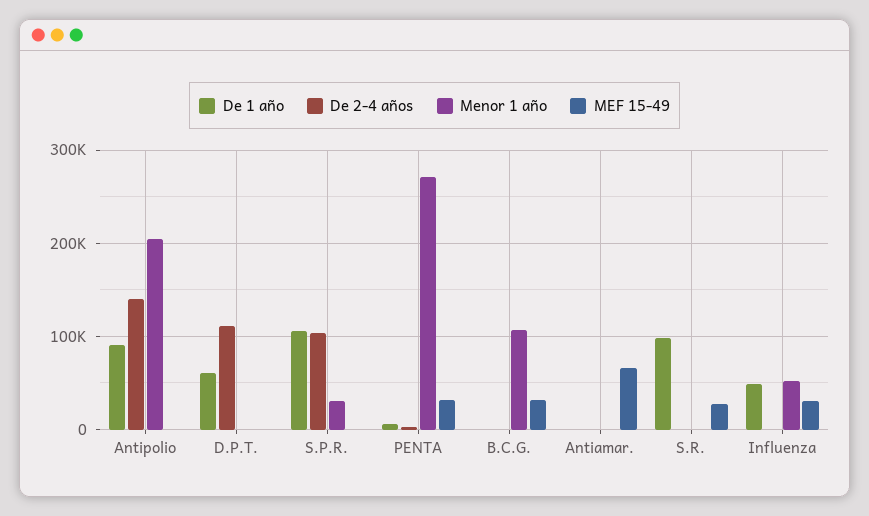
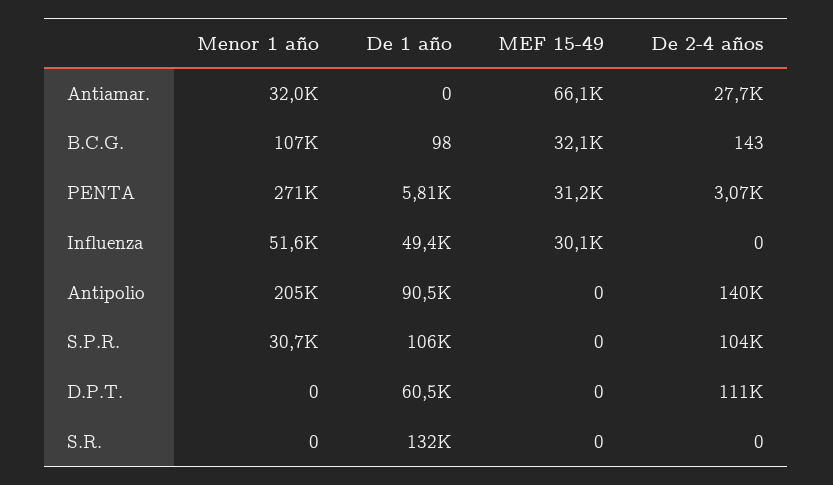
  {
    "De 1 año": {
      "Antipolio": 90500,
      "D.P.T.": 60500,
      "S.P.R.": 106000,
      "PENTA": 5810,
      "B.C.G.": 98,
      "Antiamar.": 0,
-     "S.R.": 100000,
+     "S.R.": 132000,
      "Influenza": 49400
    },
    "De 2-4 años": {
      "Antipolio": 140000,
      "D.P.T.": 111000,
      "S.P.R.": 104000,
      "PENTA": 3070,
      "B.C.G.": 143,
-     "Antiamar.": 0,
+     "Antiamar.": 27700,
      "S.R.": 0,
      "Influenza": 0
    },
    "Menor 1 año": {
      "Antipolio": 205000,
      "D.P.T.": 0,
      "S.P.R.": 30700,
      "PENTA": 271000,
      "B.C.G.": 107000,
-     "Antiamar.": 0,
+     "Antiamar.": 32000,
      "S.R.": 0,
      "Influenza": 51600
    },
    "MEF 15-49": {
      "Antipolio": 0,
      "D.P.T.": 0,
      "S.P.R.": 0,
      "PENTA": 31200,
      "B.C.G.": 32100,
      "Antiamar.": 66100,
-     "S.R.": 30000,
+     "S.R.": 0,
      "Influenza": 30100
    }
  }

